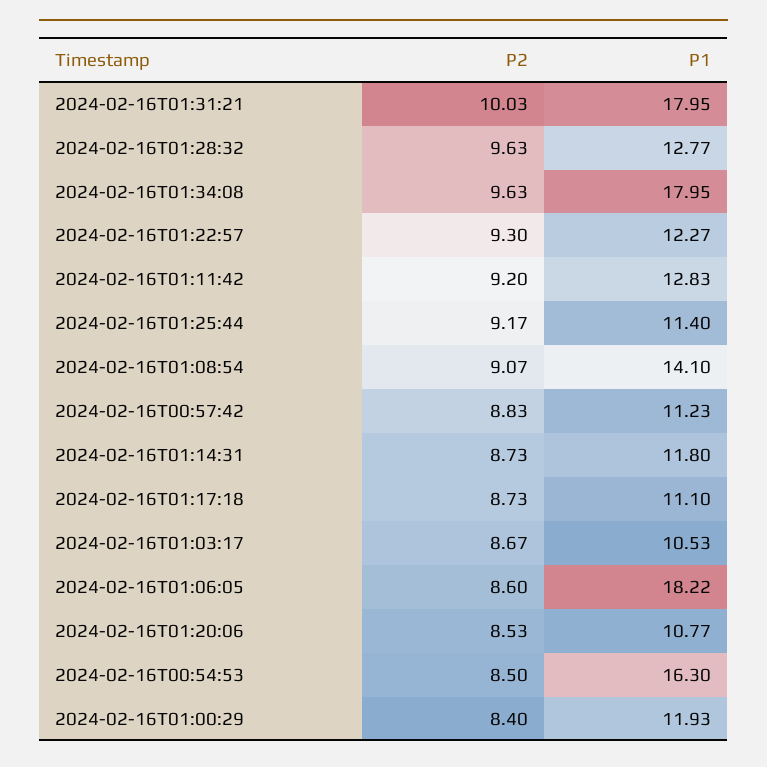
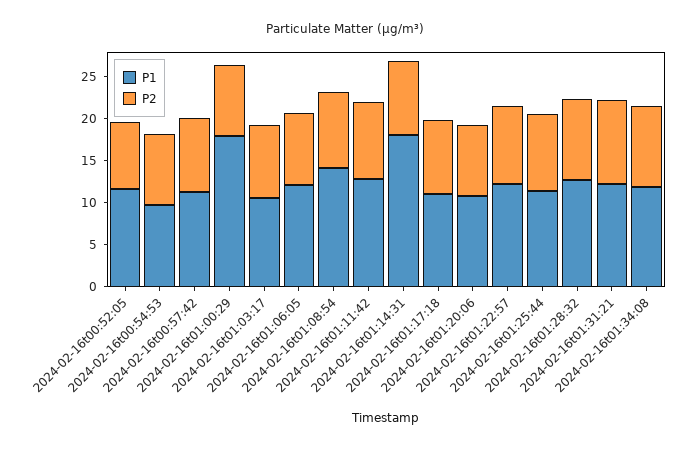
  {
    "P2": {
      "2024-02-16T01:31:21": 10.03,
      "2024-02-16T01:28:32": 9.63,
      "2024-02-16T01:34:08": 9.63,
      "2024-02-16T01:22:57": 9.3,
      "2024-02-16T01:11:42": 9.2,
      "2024-02-16T01:25:44": 9.17,
      "2024-02-16T01:08:54": 9.07,
      "2024-02-16T00:57:42": 8.83,
      "2024-02-16T01:14:31": 8.73,
      "2024-02-16T01:17:18": 8.73,
      "2024-02-16T01:03:17": 8.67,
      "2024-02-16T01:06:05": 8.6,
      "2024-02-16T01:20:06": 8.53,
      "2024-02-16T00:54:53": 8.5,
-     "2024-02-16T01:00:29": 8.4
+     "2024-02-16T01:00:29": 8.4,
+     "2024-02-16t00:52:05": 8
    },
    "P1": {
-     "2024-02-16T01:31:21": 17.95,
+     "2024-02-16T01:31:21": 12,
      "2024-02-16T01:28:32": 12.77,
-     "2024-02-16T01:34:08": 17.95,
+     "2024-02-16T01:34:08": 12,
      "2024-02-16T01:22:57": 12.27,
      "2024-02-16T01:11:42": 12.83,
      "2024-02-16T01:25:44": 11.4,
      "2024-02-16T01:08:54": 14.1,
      "2024-02-16T00:57:42": 11.23,
-     "2024-02-16T01:14:31": 11.8,
+     "2024-02-16T01:14:31": 18,
      "2024-02-16T01:17:18": 11.1,
      "2024-02-16T01:03:17": 10.53,
-     "2024-02-16T01:06:05": 18.22,
+     "2024-02-16T01:06:05": 12,
      "2024-02-16T01:20:06": 10.77,
-     "2024-02-16T00:54:53": 16.3,
+     "2024-02-16T00:54:53": 10,
-     "2024-02-16T01:00:29": 11.93
+     "2024-02-16T01:00:29": 18,
+     "2024-02-16t00:52:05": 12
    }
  }

